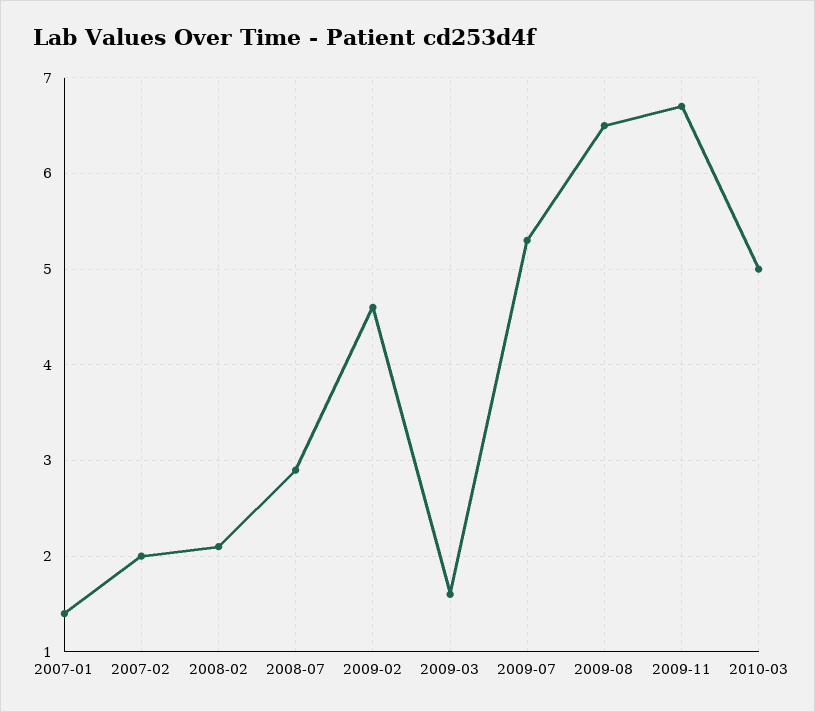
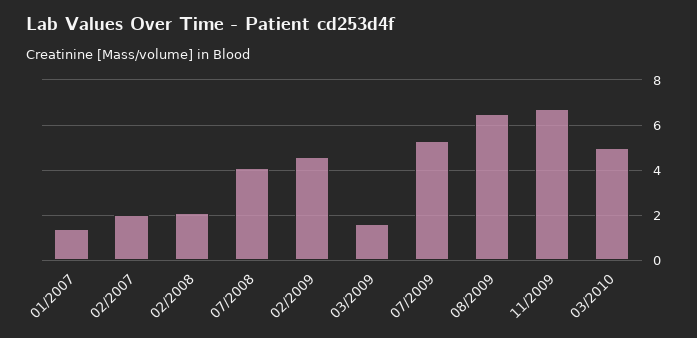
  {
    "2007-01": 1.4,
    "2007-02": 2,
    "2008-02": 2.1,
-   "2008-07": 2.9,
+   "2008-07": 4,
    "2009-02": 4.6,
    "2009-03": 1.6,
    "2009-07": 5.3,
    "2009-08": 6.5,
    "2009-11": 6.7,
    "2010-03": 5
  }

